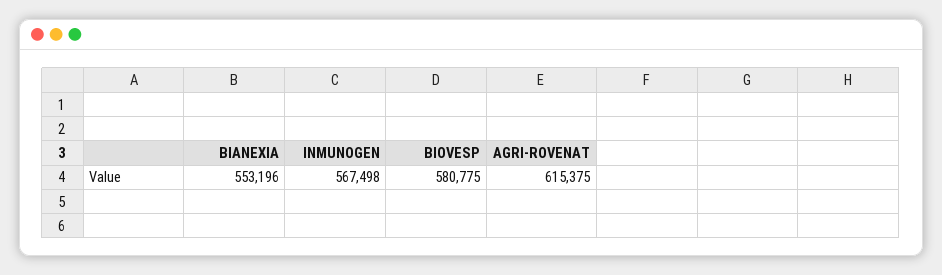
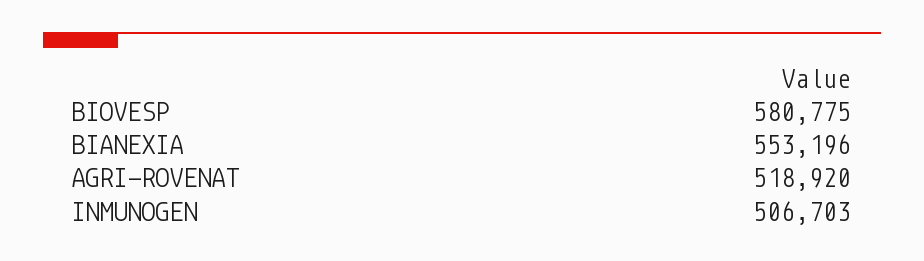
  {
    "BIANEXIA": 553196,
-   "INMUNOGEN": 567498,
+   "INMUNOGEN": 506703,
    "BIOVESP": 580775,
-   "AGRI-ROVENAT": 615375
+   "AGRI-ROVENAT": 518920
  }

